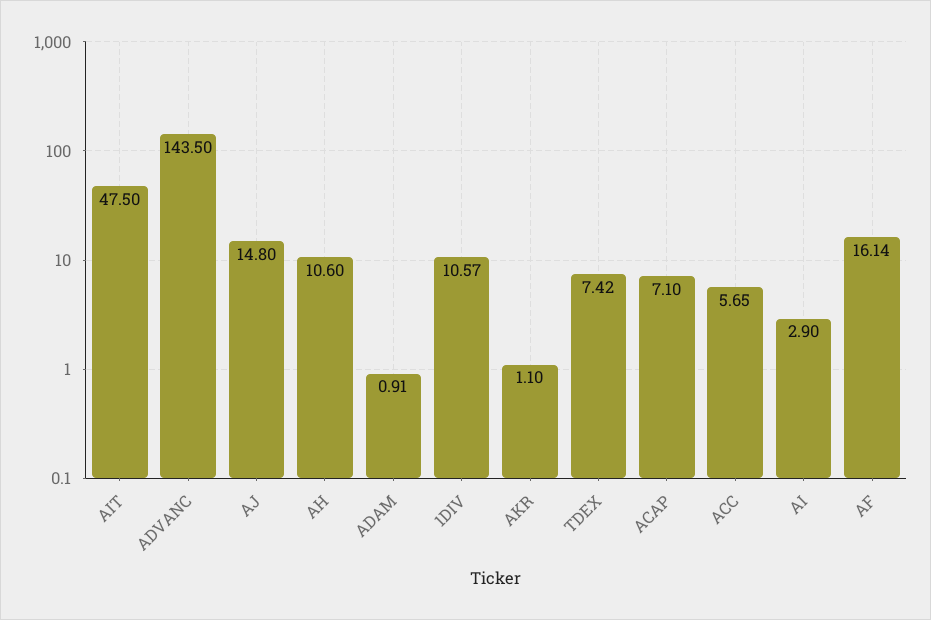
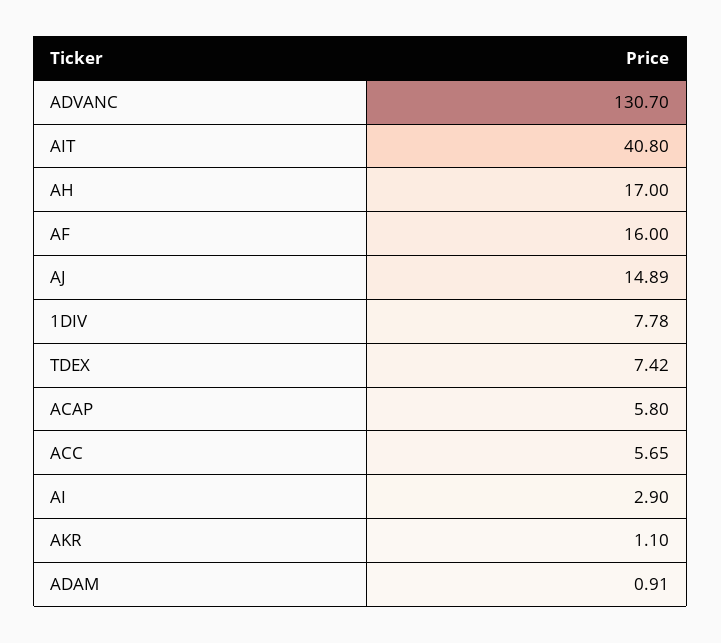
  {
-   "AIT": 47.5,
+   "AIT": 40.8,
-   "ADVANC": 143.5,
+   "ADVANC": 130.7,
-   "AJ": 14.8,
+   "AJ": 14.89,
-   "AH": 10.6,
+   "AH": 17,
    "ADAM": 0.91,
-   "1DIV": 10.57,
+   "1DIV": 7.78,
    "AKR": 1.1,
    "TDEX": 7.42,
-   "ACAP": 7.1,
+   "ACAP": 5.8,
    "ACC": 5.65,
    "AI": 2.9,
-   "AF": 16.14
+   "AF": 16
  }

